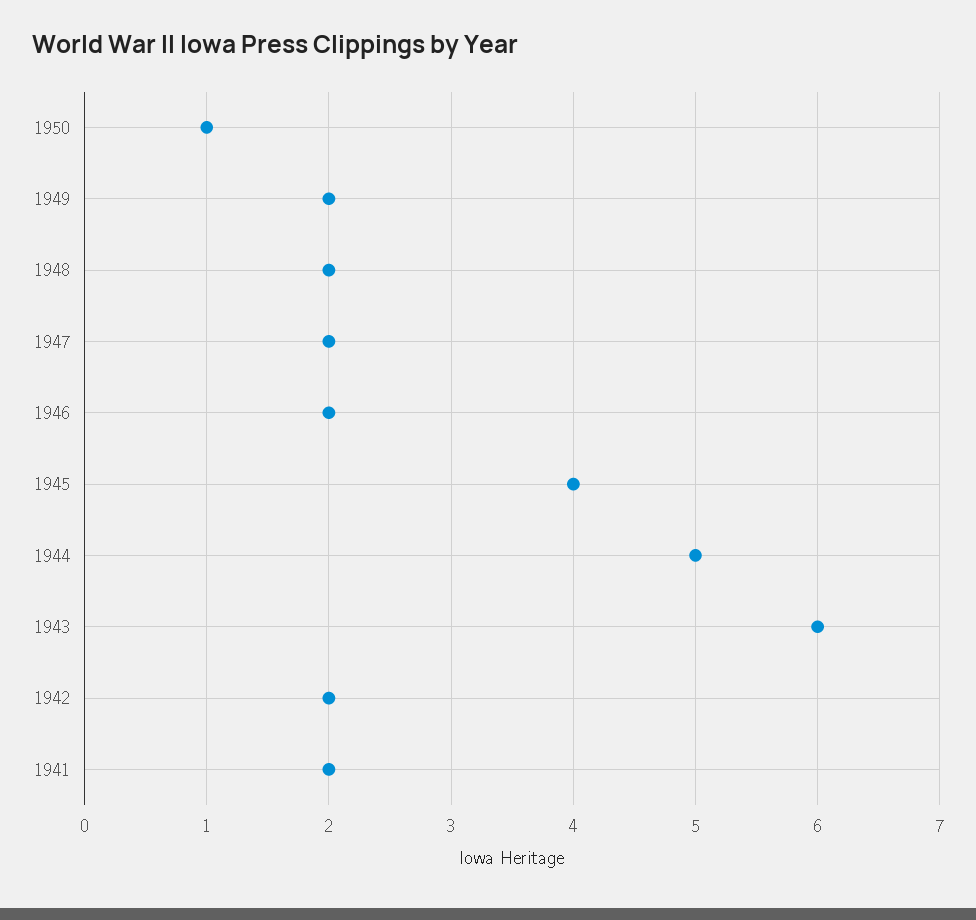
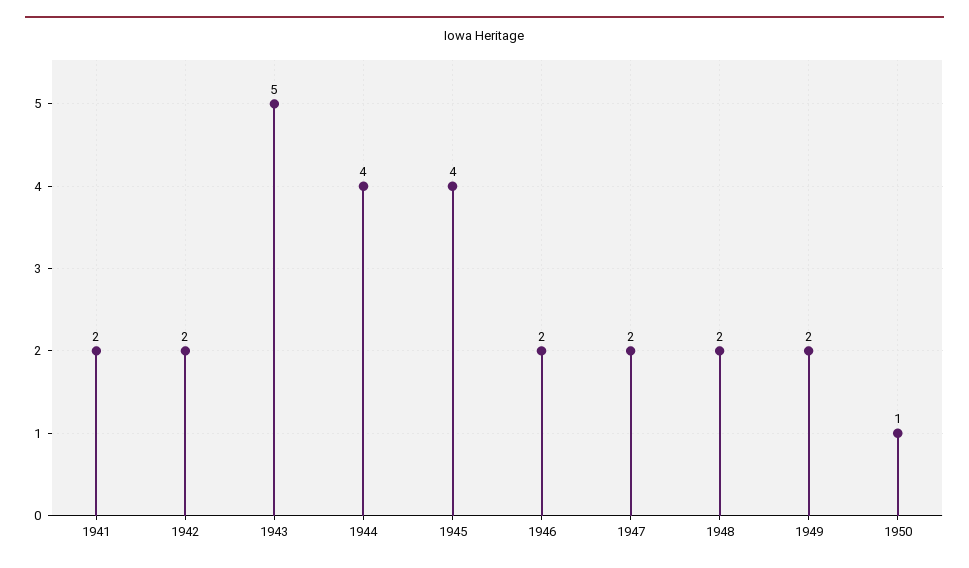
  {
    "1950": 1,
    "1949": 2,
    "1948": 2,
    "1947": 2,
    "1946": 2,
    "1945": 4,
-   "1944": 5,
+   "1944": 4,
-   "1943": 6,
+   "1943": 5,
    "1942": 2,
    "1941": 2
  }

